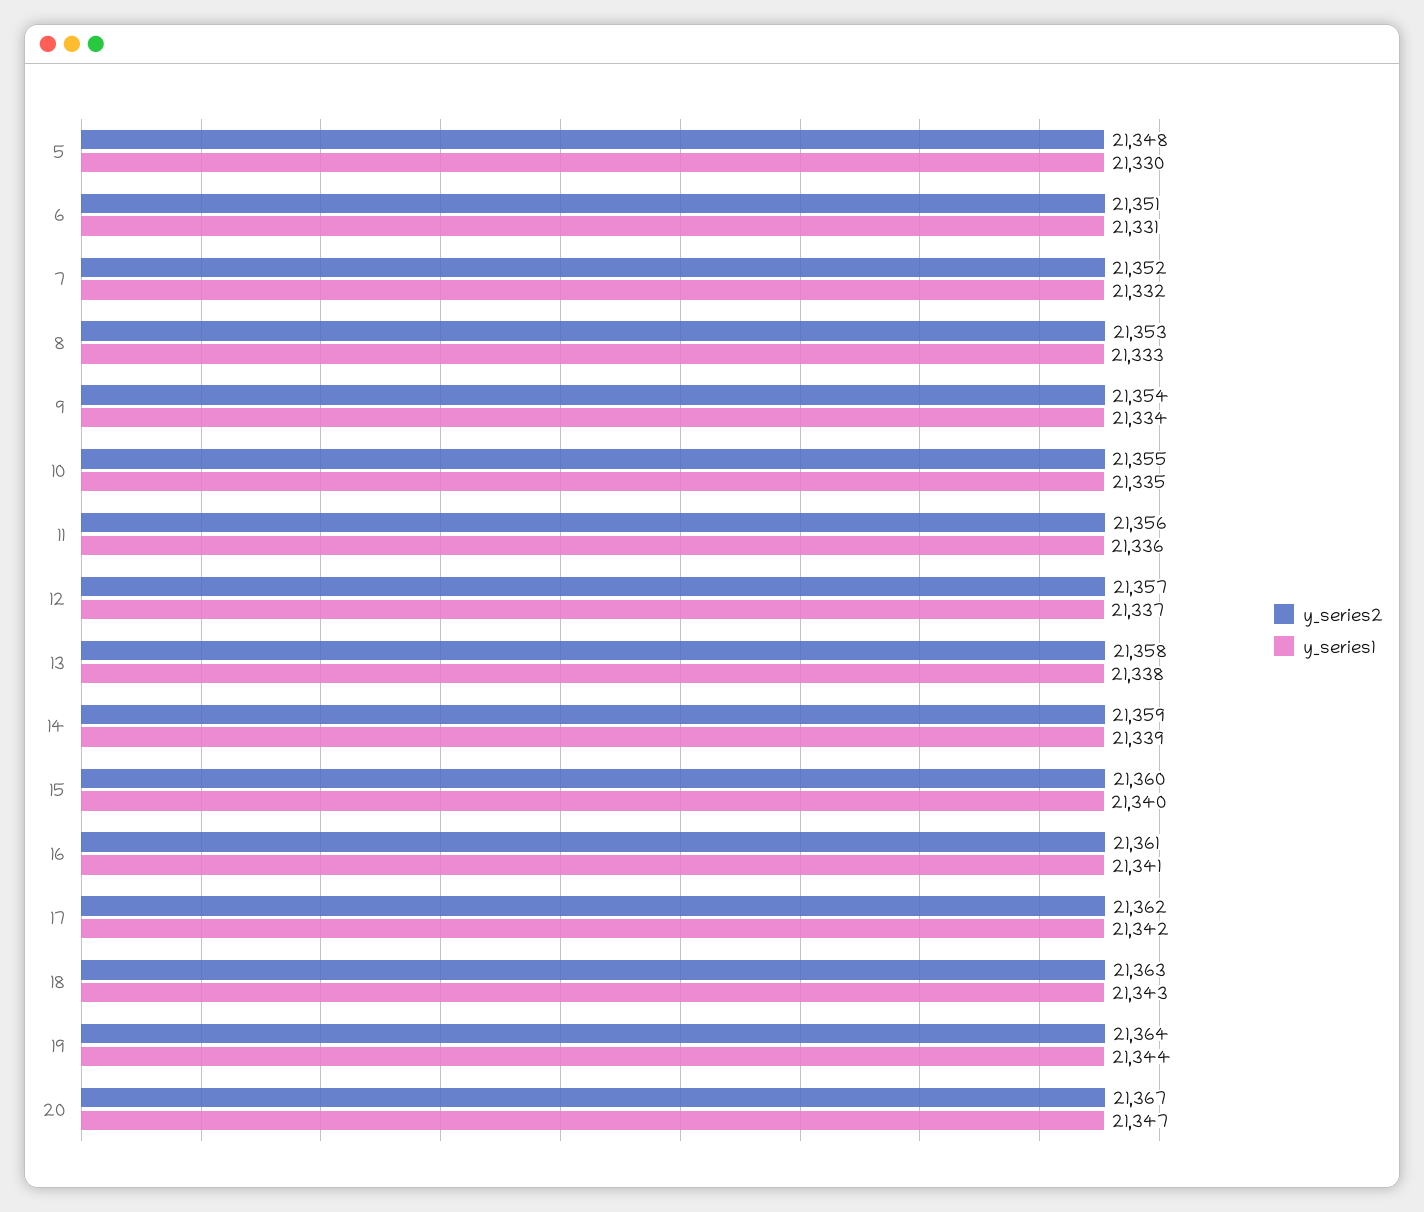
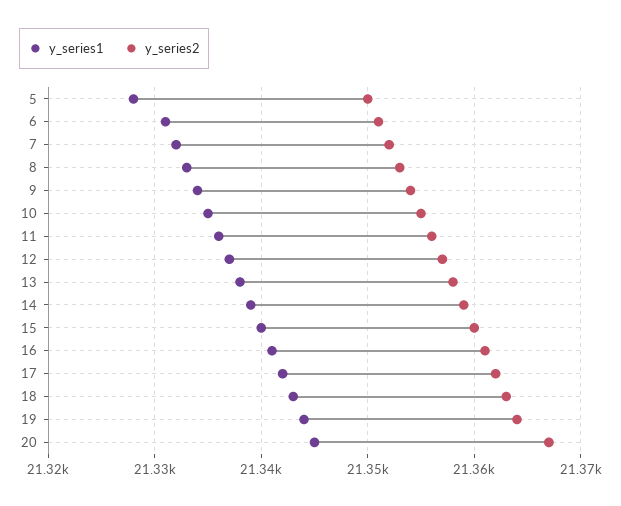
  {
    "y_series2": {
-     "5": 21348,
+     "5": 21350,
      "6": 21351,
      "7": 21352,
      "8": 21353,
      "9": 21354,
      "10": 21355,
      "11": 21356,
      "12": 21357,
      "13": 21358,
      "14": 21359,
      "15": 21360,
      "16": 21361,
      "17": 21362,
      "18": 21363,
      "19": 21364,
      "20": 21367
    },
    "y_series1": {
-     "5": 21330,
+     "5": 21328,
      "6": 21331,
      "7": 21332,
      "8": 21333,
      "9": 21334,
      "10": 21335,
      "11": 21336,
      "12": 21337,
      "13": 21338,
      "14": 21339,
      "15": 21340,
      "16": 21341,
      "17": 21342,
      "18": 21343,
      "19": 21344,
-     "20": 21347
+     "20": 21345
    }
  }

